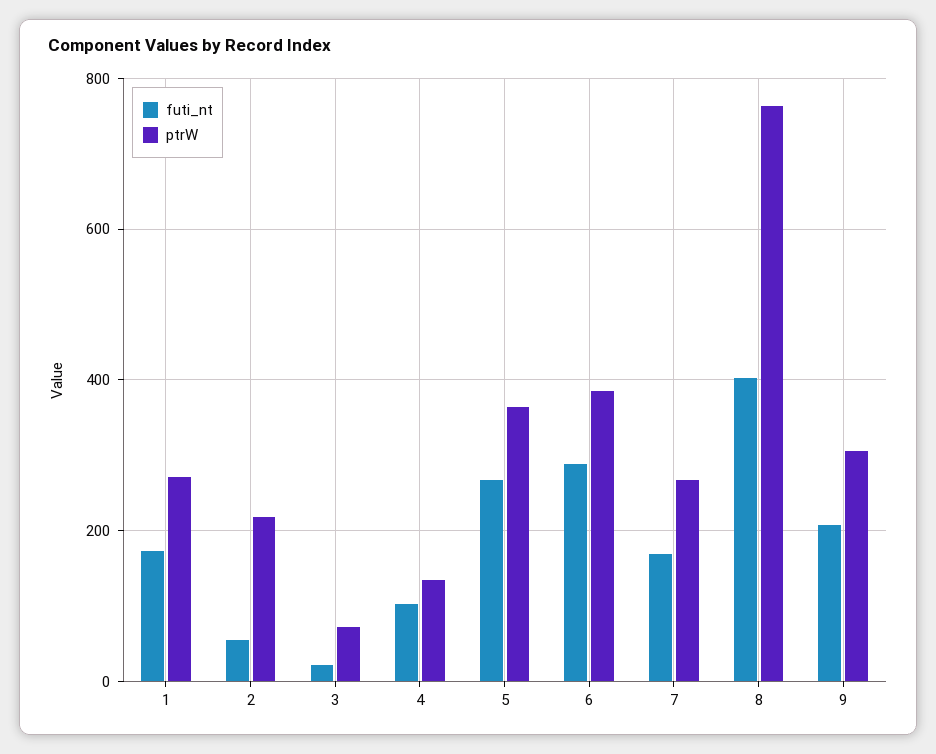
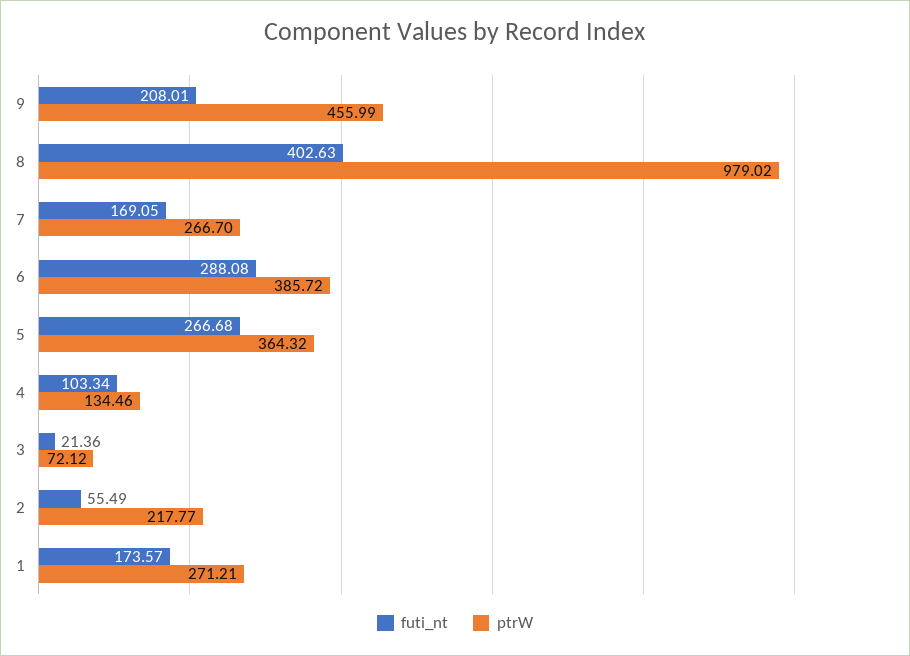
  {
    "futi_nt": {
      "1": 173.57,
      "2": 55.49,
      "3": 21.36,
      "4": 103.34,
      "5": 266.68,
      "6": 288.08,
      "7": 169.05,
      "8": 402.63,
      "9": 208.01
    },
    "ptrW": {
      "1": 271.21,
      "2": 217.77,
      "3": 72.12,
      "4": 134.46,
      "5": 364.32,
      "6": 385.72,
      "7": 266.7,
-     "8": 760,
+     "8": 979.02,
-     "9": 300
+     "9": 455.99
    }
  }

